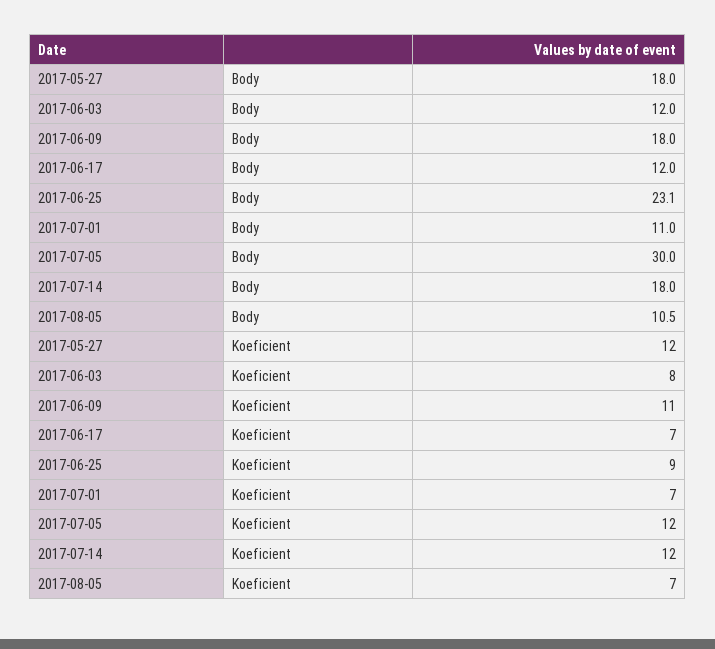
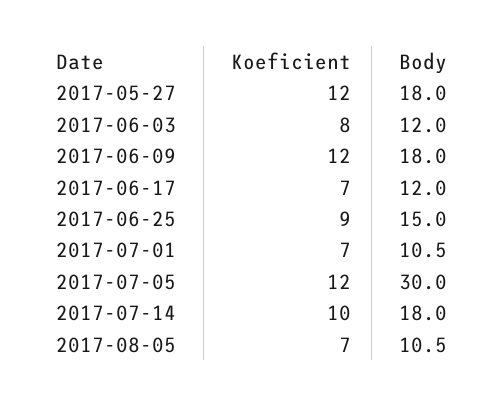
  {
    "2017-05-27": {
      "Body": 18,
      "Koeficient": 12
    },
    "2017-06-03": {
      "Body": 12,
      "Koeficient": 8
    },
    "2017-06-09": {
      "Body": 18,
-     "Koeficient": 11
+     "Koeficient": 12
    },
    "2017-06-17": {
      "Body": 12,
      "Koeficient": 7
    },
    "2017-06-25": {
-     "Body": 23.1,
+     "Body": 15,
      "Koeficient": 9
    },
    "2017-07-01": {
-     "Body": 11,
+     "Body": 10.5,
      "Koeficient": 7
    },
    "2017-07-05": {
      "Body": 30,
      "Koeficient": 12
    },
    "2017-07-14": {
      "Body": 18,
-     "Koeficient": 12
+     "Koeficient": 10
    },
    "2017-08-05": {
      "Body": 10.5,
      "Koeficient": 7
    }
  }

